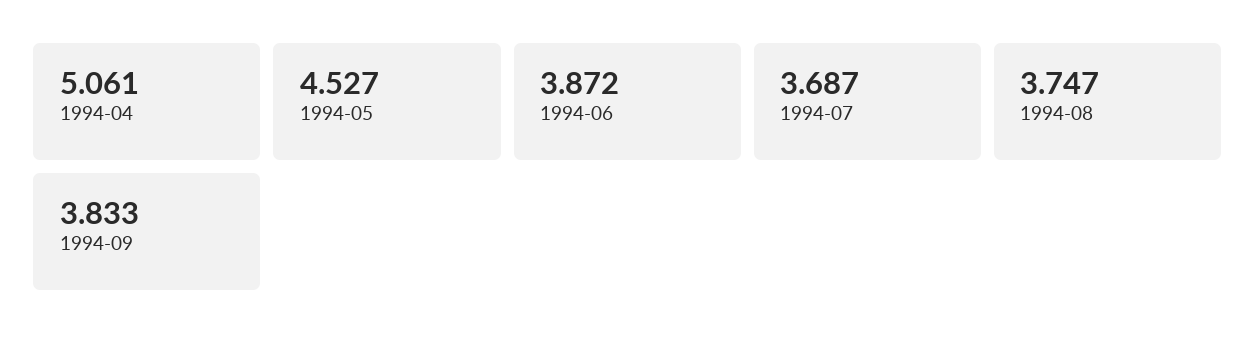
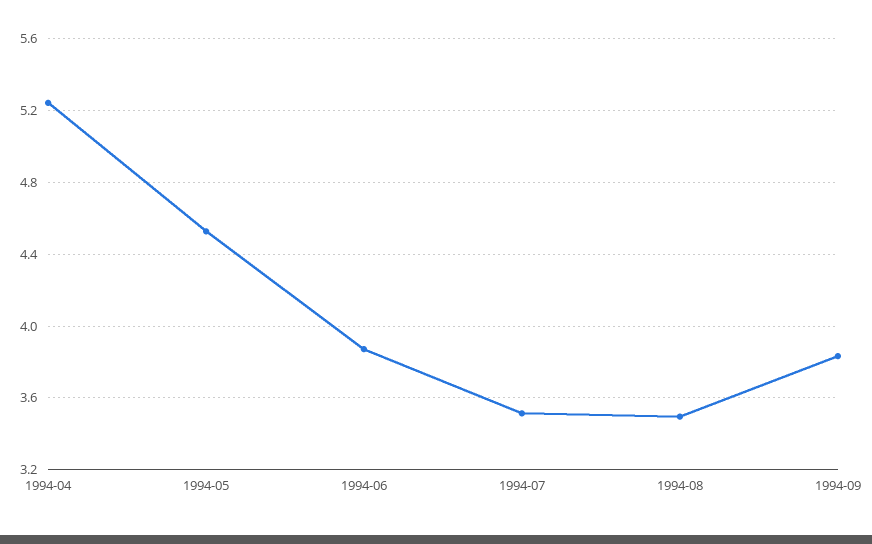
  {
-   "1994-04": 5.061,
+   "1994-04": 5.25,
    "1994-05": 4.527,
    "1994-06": 3.872,
-   "1994-07": 3.687,
+   "1994-07": 3.5,
-   "1994-08": 3.747,
+   "1994-08": 3.5,
    "1994-09": 3.833
  }

